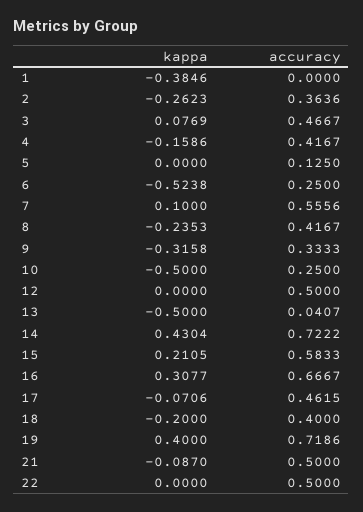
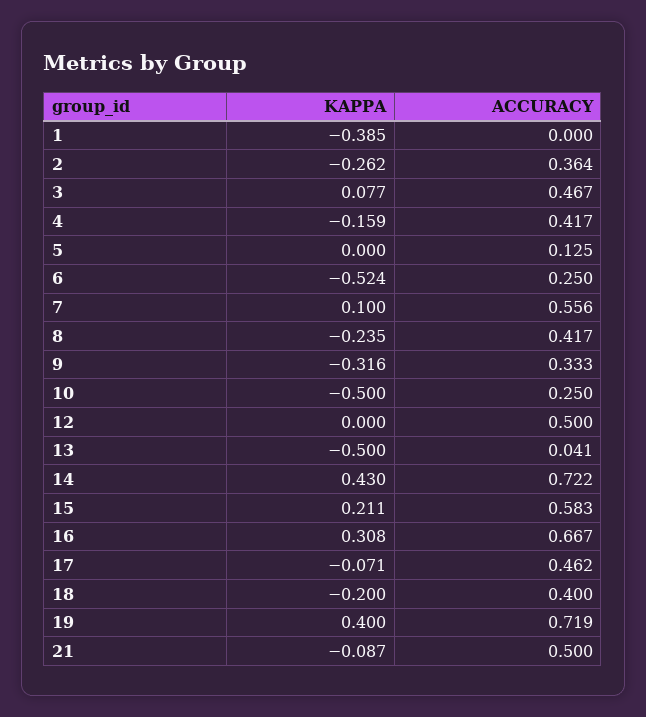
  {
    "kappa": {
      "1": -0.3846,
      "2": -0.2623,
      "3": 0.0769,
      "4": -0.1586,
      "5": 0,
      "6": -0.5238,
      "7": 0.1,
      "8": -0.2353,
      "9": -0.3158,
      "10": -0.5,
      "12": 0,
      "13": -0.5,
      "14": 0.4304,
      "15": 0.2105,
      "16": 0.3077,
      "17": -0.0706,
      "18": -0.2,
      "19": 0.4,
-     "21": -0.087,
+     "21": -0.087
-     "22": 0
    },
    "accuracy": {
      "1": 0,
      "2": 0.3636,
      "3": 0.4667,
      "4": 0.4167,
      "5": 0.125,
      "6": 0.25,
      "7": 0.5556,
      "8": 0.4167,
      "9": 0.3333,
      "10": 0.25,
      "12": 0.5,
      "13": 0.0407,
      "14": 0.7222,
      "15": 0.5833,
      "16": 0.6667,
      "17": 0.4615,
      "18": 0.4,
      "19": 0.7186,
-     "21": 0.5,
+     "21": 0.5
-     "22": 0.5
    }
  }

